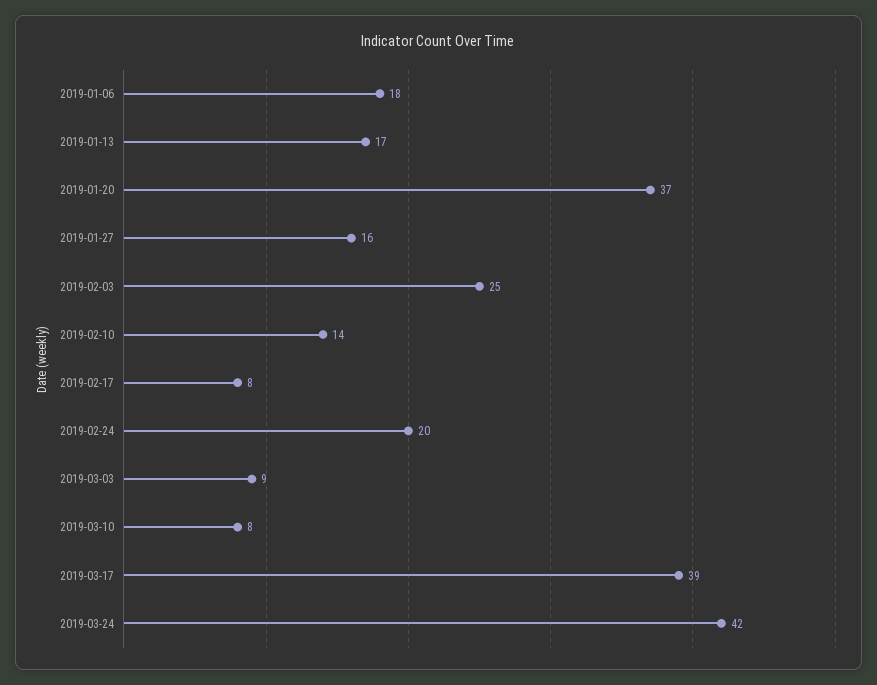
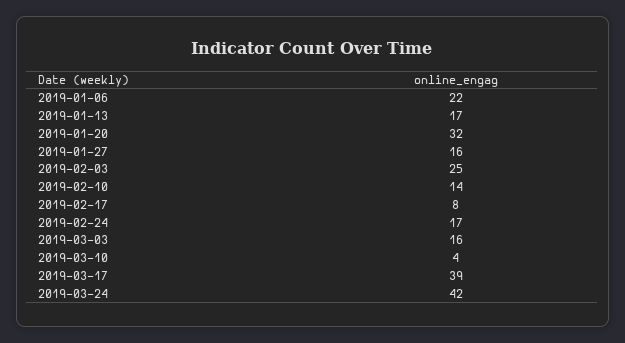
  {
-   "2019-01-06": 18,
+   "2019-01-06": 22,
    "2019-01-13": 17,
-   "2019-01-20": 37,
+   "2019-01-20": 32,
    "2019-01-27": 16,
    "2019-02-03": 25,
    "2019-02-10": 14,
    "2019-02-17": 8,
-   "2019-02-24": 20,
+   "2019-02-24": 17,
-   "2019-03-03": 9,
+   "2019-03-03": 16,
-   "2019-03-10": 8,
+   "2019-03-10": 4,
    "2019-03-17": 39,
    "2019-03-24": 42
  }

